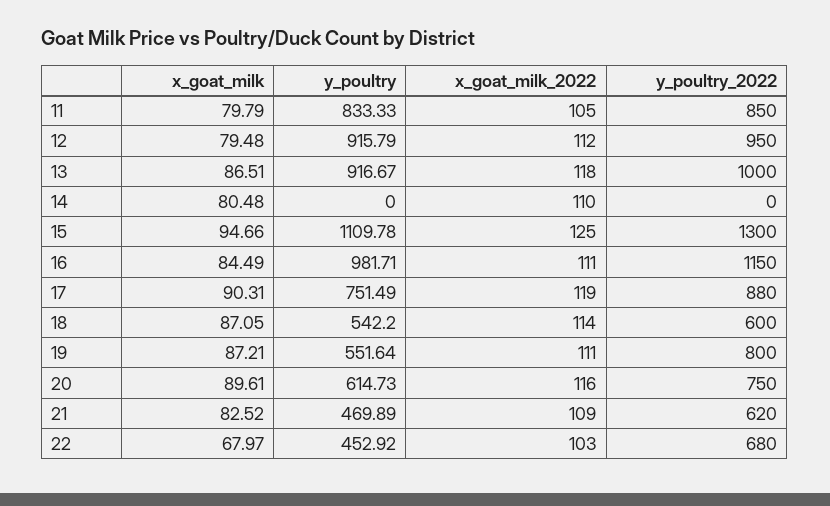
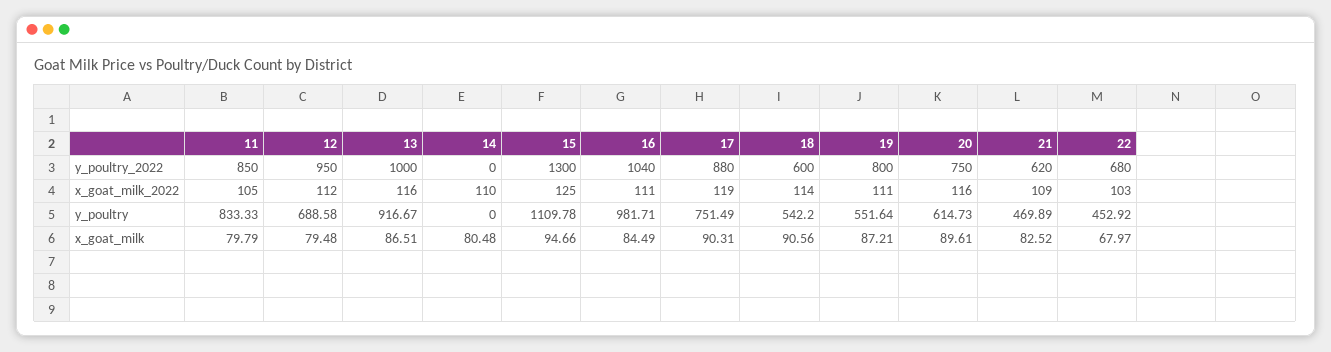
  {
    "x_goat_milk": {
      "11": 79.79,
      "12": 79.48,
      "13": 86.51,
      "14": 80.48,
      "15": 94.66,
      "16": 84.49,
      "17": 90.31,
-     "18": 87.05,
+     "18": 90.56,
      "19": 87.21,
      "20": 89.61,
      "21": 82.52,
      "22": 67.97
    },
    "y_poultry": {
      "11": 833.33,
-     "12": 915.79,
+     "12": 688.58,
      "13": 916.67,
      "14": 0,
      "15": 1109.78,
      "16": 981.71,
      "17": 751.49,
      "18": 542.2,
      "19": 551.64,
      "20": 614.73,
      "21": 469.89,
      "22": 452.92
    },
    "x_goat_milk_2022": {
      "11": 105,
      "12": 112,
-     "13": 118,
+     "13": 116,
      "14": 110,
      "15": 125,
      "16": 111,
      "17": 119,
      "18": 114,
      "19": 111,
      "20": 116,
      "21": 109,
      "22": 103
    },
    "y_poultry_2022": {
      "11": 850,
      "12": 950,
      "13": 1000,
      "14": 0,
      "15": 1300,
-     "16": 1150,
+     "16": 1040,
      "17": 880,
      "18": 600,
      "19": 800,
      "20": 750,
      "21": 620,
      "22": 680
    }
  }

